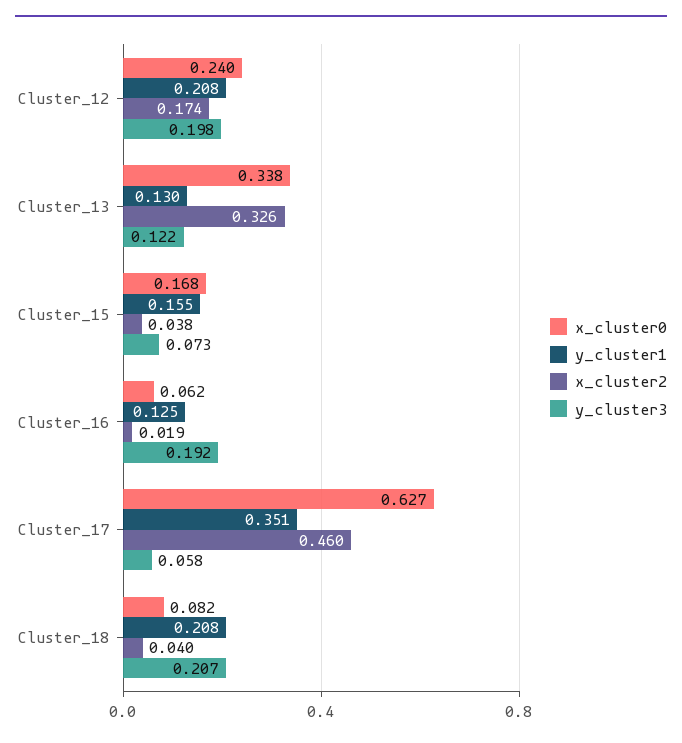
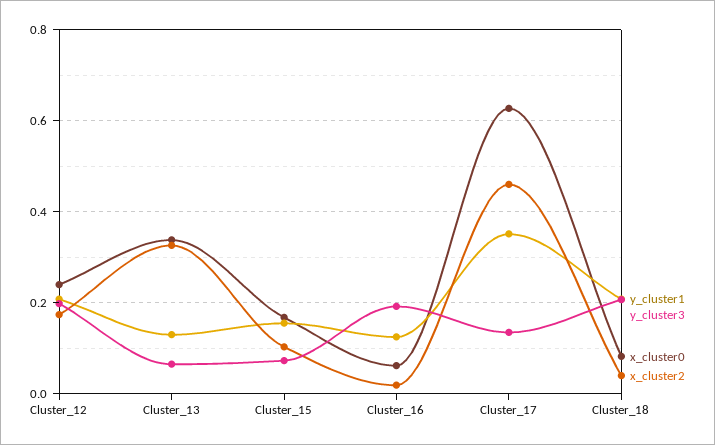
  {
    "x_cluster0": {
      "Cluster_12": 0.24,
      "Cluster_13": 0.338,
      "Cluster_15": 0.168,
      "Cluster_16": 0.062,
      "Cluster_17": 0.627,
      "Cluster_18": 0.082
    },
    "y_cluster1": {
      "Cluster_12": 0.208,
      "Cluster_13": 0.13,
      "Cluster_15": 0.155,
      "Cluster_16": 0.125,
      "Cluster_17": 0.351,
      "Cluster_18": 0.208
    },
    "x_cluster2": {
      "Cluster_12": 0.174,
      "Cluster_13": 0.326,
-     "Cluster_15": 0.038,
+     "Cluster_15": 0.1,
      "Cluster_16": 0.019,
      "Cluster_17": 0.46,
      "Cluster_18": 0.04
    },
    "y_cluster3": {
      "Cluster_12": 0.198,
-     "Cluster_13": 0.122,
+     "Cluster_13": 0.06,
      "Cluster_15": 0.073,
      "Cluster_16": 0.192,
-     "Cluster_17": 0.058,
+     "Cluster_17": 0.14,
      "Cluster_18": 0.207
    }
  }

